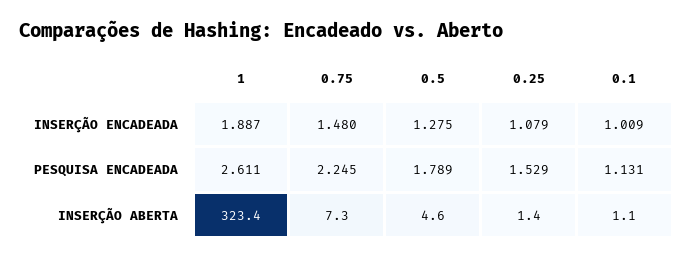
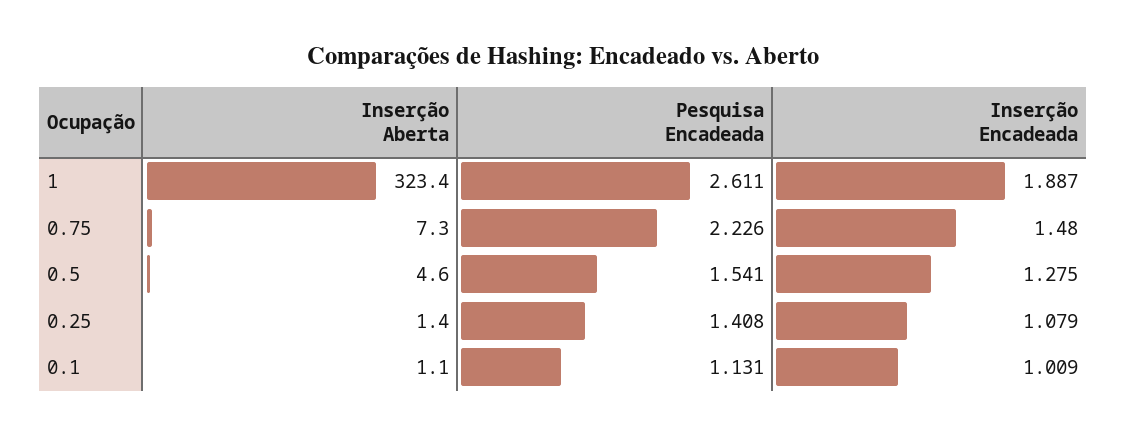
  {
    "1": {
      "INSERÇÃO ENCADEADA": 1.887,
      "PESQUISA ENCADEADA": 2.611,
      "INSERÇÃO ABERTA": 323.4
    },
    "0.75": {
      "INSERÇÃO ENCADEADA": 1.48,
-     "PESQUISA ENCADEADA": 2.245,
+     "PESQUISA ENCADEADA": 2.226,
      "INSERÇÃO ABERTA": 7.3
    },
    "0.5": {
      "INSERÇÃO ENCADEADA": 1.275,
-     "PESQUISA ENCADEADA": 1.789,
+     "PESQUISA ENCADEADA": 1.541,
      "INSERÇÃO ABERTA": 4.6
    },
    "0.25": {
      "INSERÇÃO ENCADEADA": 1.079,
-     "PESQUISA ENCADEADA": 1.529,
+     "PESQUISA ENCADEADA": 1.408,
      "INSERÇÃO ABERTA": 1.4
    },
    "0.1": {
      "INSERÇÃO ENCADEADA": 1.009,
      "PESQUISA ENCADEADA": 1.131,
      "INSERÇÃO ABERTA": 1.1
    }
  }

